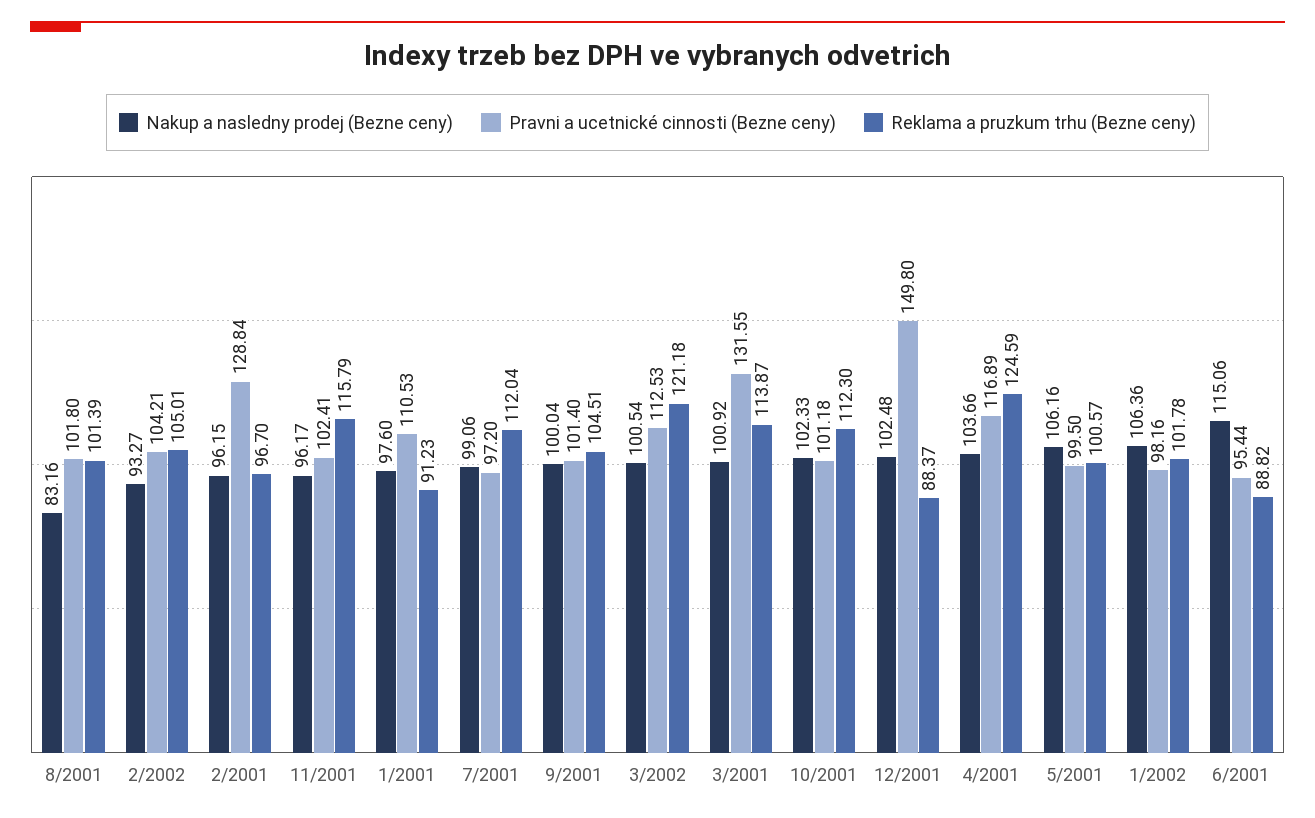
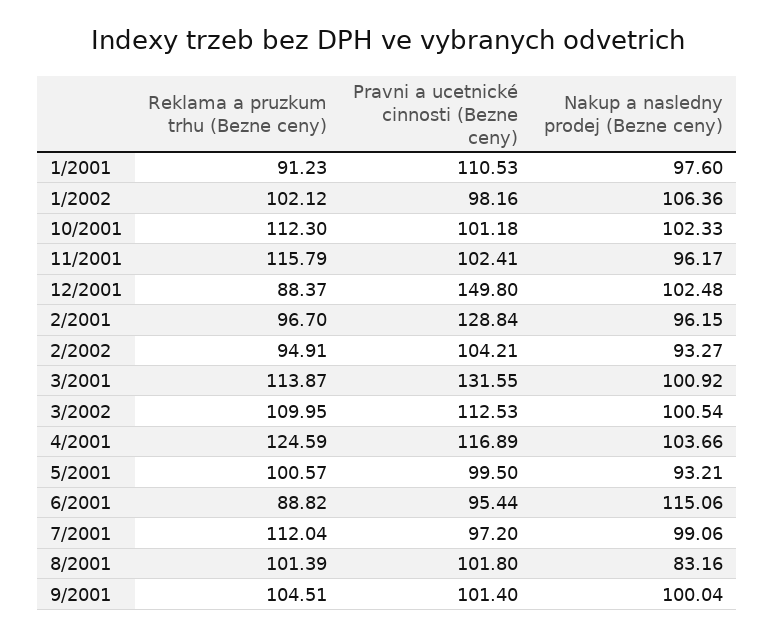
  {
    "Nakup a nasledny prodej (Bezne ceny)": {
      "8/2001": 83.16,
      "2/2002": 93.27,
      "2/2001": 96.15,
      "11/2001": 96.17,
      "1/2001": 97.6,
      "7/2001": 99.06,
      "9/2001": 100.04,
      "3/2002": 100.54,
      "3/2001": 100.92,
      "10/2001": 102.33,
      "12/2001": 102.48,
      "4/2001": 103.66,
-     "5/2001": 106.16,
+     "5/2001": 93.21,
      "1/2002": 106.36,
      "6/2001": 115.06
    },
    "Pravni a ucetnické cinnosti (Bezne ceny)": {
      "8/2001": 101.8,
      "2/2002": 104.21,
      "2/2001": 128.84,
      "11/2001": 102.41,
      "1/2001": 110.53,
      "7/2001": 97.2,
      "9/2001": 101.4,
      "3/2002": 112.53,
      "3/2001": 131.55,
      "10/2001": 101.18,
      "12/2001": 149.8,
      "4/2001": 116.89,
      "5/2001": 99.5,
      "1/2002": 98.16,
      "6/2001": 95.44
    },
    "Reklama a pruzkum trhu (Bezne ceny)": {
      "8/2001": 101.39,
-     "2/2002": 105.01,
+     "2/2002": 94.91,
      "2/2001": 96.7,
      "11/2001": 115.79,
      "1/2001": 91.23,
      "7/2001": 112.04,
      "9/2001": 104.51,
-     "3/2002": 121.18,
+     "3/2002": 109.95,
      "3/2001": 113.87,
      "10/2001": 112.3,
      "12/2001": 88.37,
      "4/2001": 124.59,
      "5/2001": 100.57,
-     "1/2002": 101.78,
+     "1/2002": 102.12,
      "6/2001": 88.82
    }
  }

